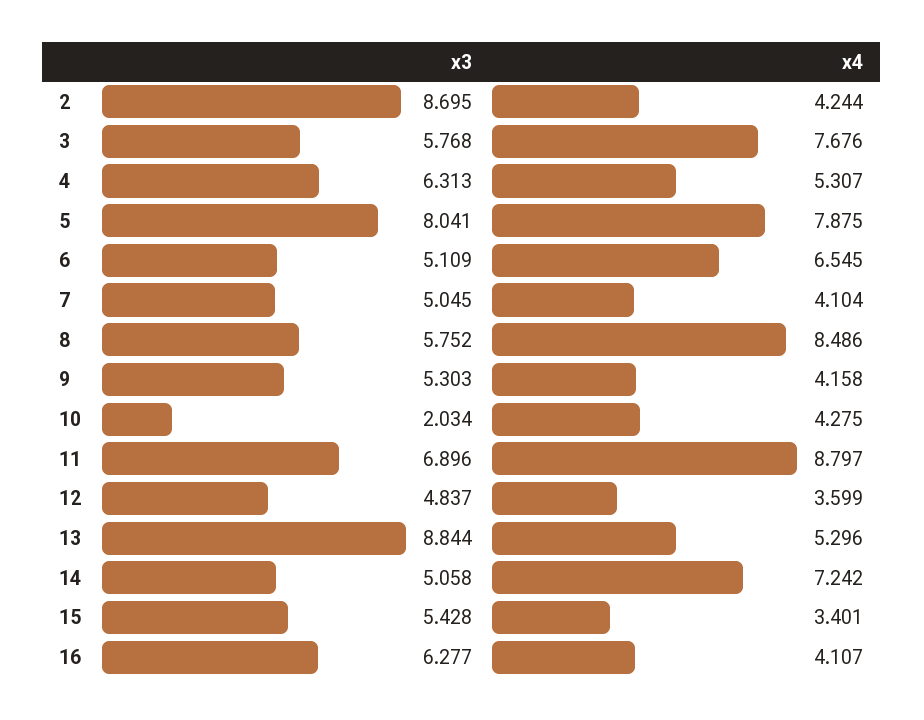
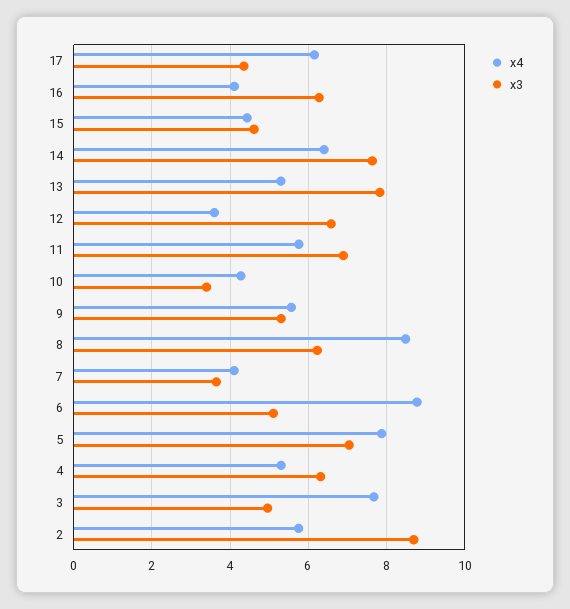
  {
    "x3": {
      "2": 8.695,
-     "3": 5.768,
+     "3": 5,
      "4": 6.313,
-     "5": 8.041,
+     "5": 7,
      "6": 5.109,
-     "7": 5.045,
+     "7": 3.6,
-     "8": 5.752,
+     "8": 6.2,
      "9": 5.303,
-     "10": 2.034,
+     "10": 3.4,
      "11": 6.896,
-     "12": 4.837,
+     "12": 6.6,
-     "13": 8.844,
+     "13": 7.8,
-     "14": 5.058,
+     "14": 7.6,
-     "15": 5.428,
+     "15": 4.6,
-     "16": 6.277
+     "16": 6.277,
+     "17": 4.4
    },
    "x4": {
-     "2": 4.244,
+     "2": 5.8,
      "3": 7.676,
      "4": 5.307,
      "5": 7.875,
-     "6": 6.545,
+     "6": 8.8,
      "7": 4.104,
      "8": 8.486,
-     "9": 4.158,
+     "9": 5.6,
      "10": 4.275,
-     "11": 8.797,
+     "11": 5.8,
      "12": 3.599,
      "13": 5.296,
-     "14": 7.242,
+     "14": 6.4,
-     "15": 3.401,
+     "15": 4.4,
-     "16": 4.107
+     "16": 4.107,
+     "17": 6.2
    }
  }

